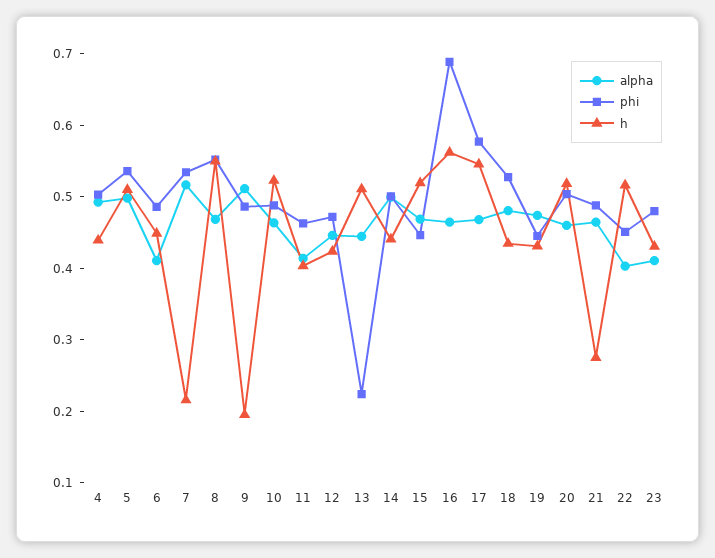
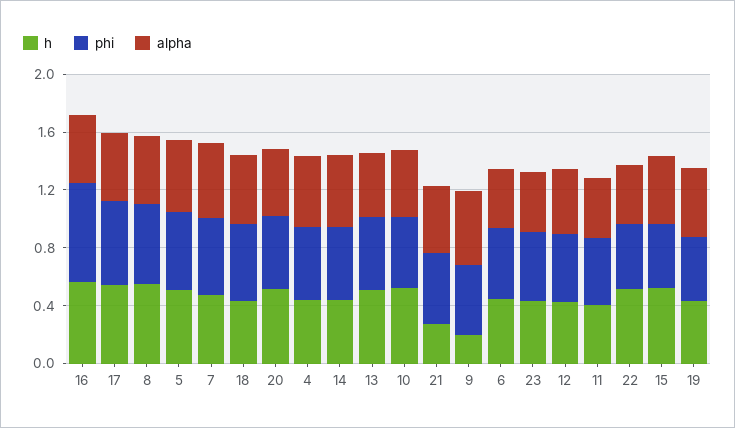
  {
    "alpha": {
      "4": 0.5,
      "5": 0.5,
      "6": 0.42,
      "7": 0.52,
      "8": 0.46,
      "9": 0.52,
      "10": 0.46,
      "11": 0.42,
      "12": 0.44,
      "13": 0.44,
      "14": 0.5,
      "15": 0.46,
      "16": 0.46,
      "17": 0.46,
      "18": 0.48,
      "19": 0.48,
      "20": 0.46,
      "21": 0.46,
      "22": 0.4,
      "23": 0.42
    },
    "phi": {
      "4": 0.5,
      "5": 0.54,
      "6": 0.48,
      "7": 0.54,
      "8": 0.56,
      "9": 0.48,
      "10": 0.48,
      "11": 0.46,
      "12": 0.48,
-     "13": 0.22,
+     "13": 0.5,
      "14": 0.5,
      "15": 0.44,
      "16": 0.68,
      "17": 0.58,
      "18": 0.52,
      "19": 0.44,
      "20": 0.5,
      "21": 0.48,
      "22": 0.46,
      "23": 0.48
    },
    "h": {
      "4": 0.44,
      "5": 0.52,
      "6": 0.44,
-     "7": 0.22,
+     "7": 0.5,
      "8": 0.54,
      "9": 0.2,
      "10": 0.52,
      "11": 0.4,
      "12": 0.42,
      "13": 0.52,
      "14": 0.44,
      "15": 0.52,
      "16": 0.56,
      "17": 0.54,
      "18": 0.44,
      "19": 0.44,
      "20": 0.52,
      "21": 0.28,
      "22": 0.52,
      "23": 0.44
    }
  }

